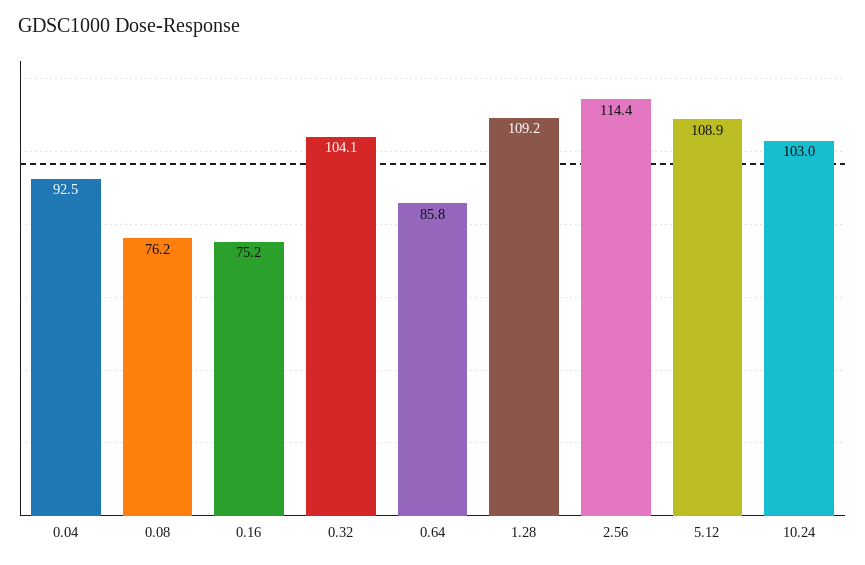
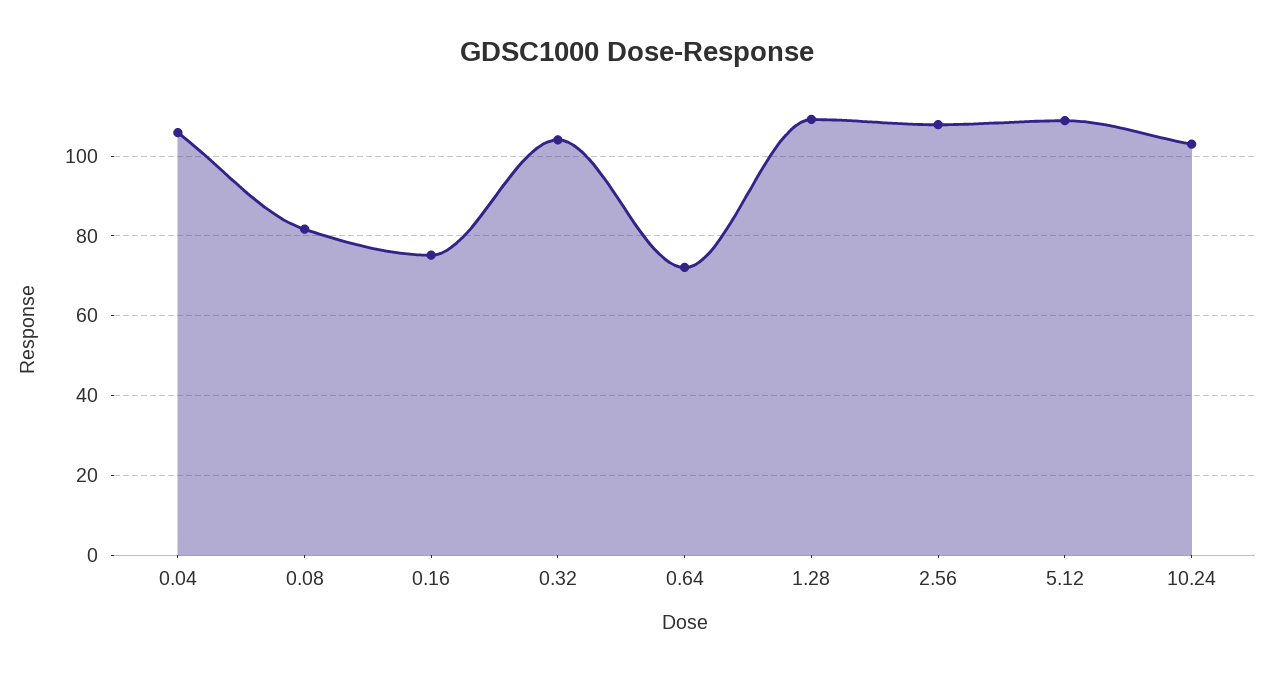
  {
-   "0.04": 92.5,
+   "0.04": 106,
-   "0.08": 76.2,
+   "0.08": 82,
    "0.16": 75.2,
    "0.32": 104.1,
-   "0.64": 85.8,
+   "0.64": 72,
    "1.28": 109.2,
-   "2.56": 114.4,
+   "2.56": 108,
    "5.12": 108.9,
    "10.24": 103
  }

